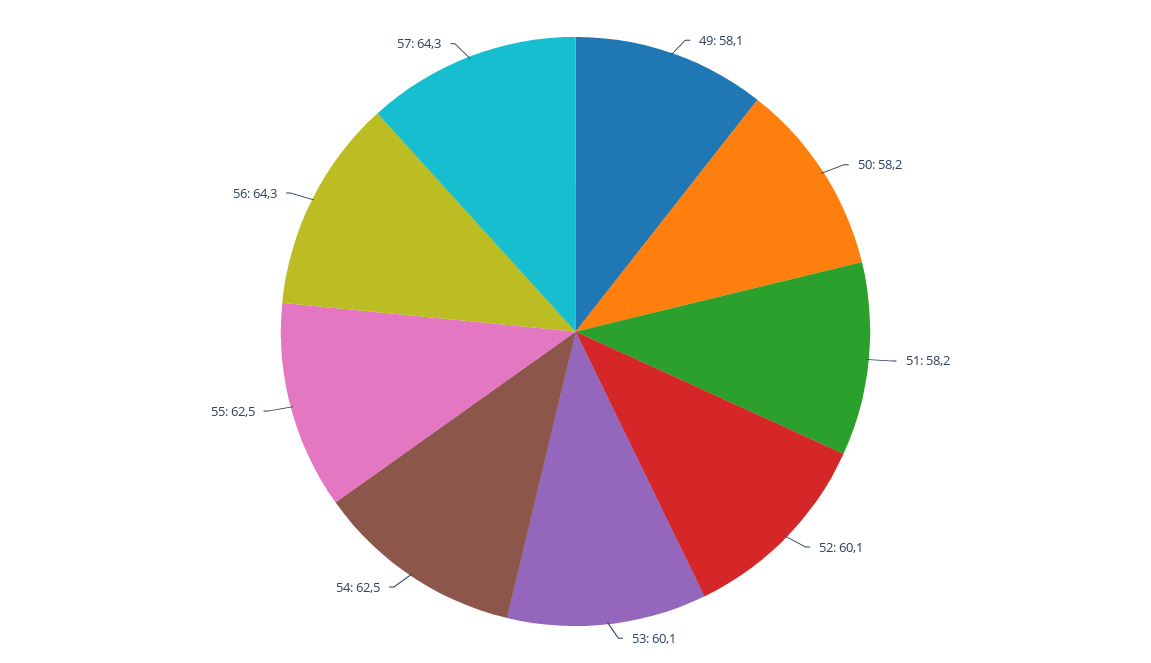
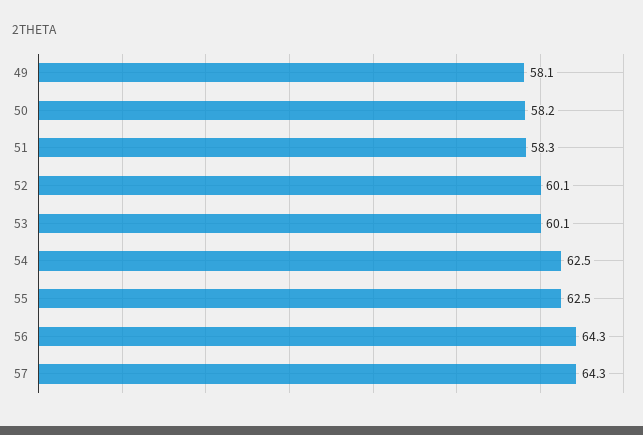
  {
    "49": 58.1,
    "50": 58.2,
-   "51": 58.2,
+   "51": 58.3,
    "52": 60.1,
    "53": 60.1,
    "54": 62.5,
    "55": 62.5,
    "56": 64.3,
    "57": 64.3
  }

